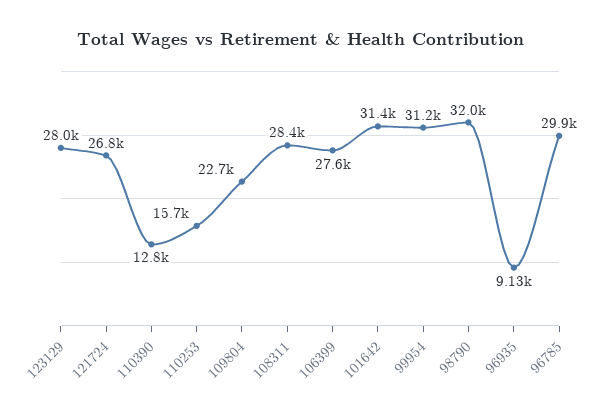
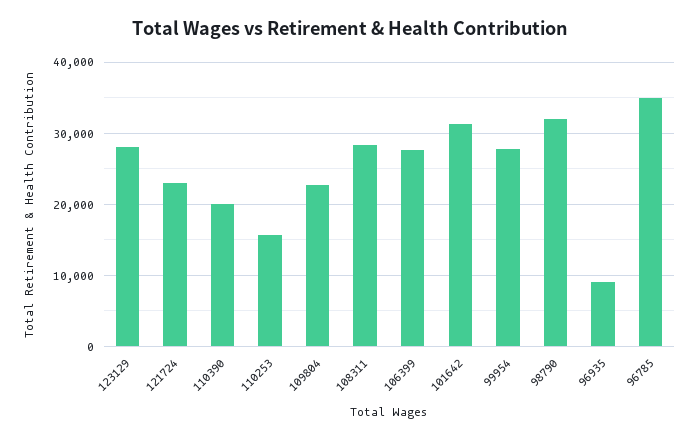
  {
    "123129": 28000,
-   "121724": 26800,
+   "121724": 23000,
-   "110390": 12800,
+   "110390": 20000,
    "110253": 15700,
    "109804": 22700,
    "108311": 28400,
    "106399": 27600,
    "101642": 31400,
-   "99954": 31200,
+   "99954": 28000,
    "98790": 32000,
    "96935": 9130,
-   "96785": 29900
+   "96785": 35000
  }

